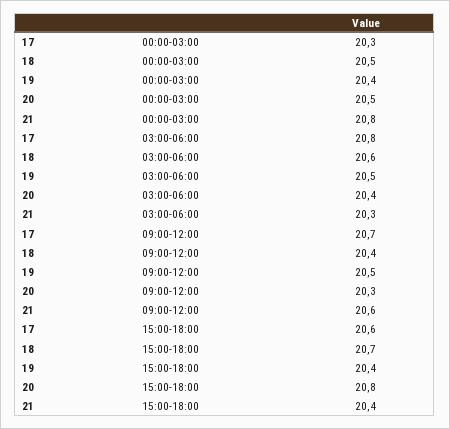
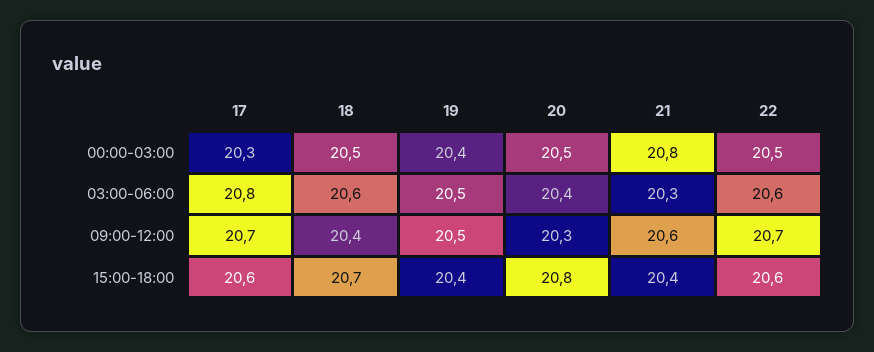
  {
    "17": {
      "00:00-03:00": 20.3,
      "03:00-06:00": 20.8,
      "09:00-12:00": 20.7,
      "15:00-18:00": 20.6
    },
    "18": {
      "00:00-03:00": 20.5,
      "03:00-06:00": 20.6,
      "09:00-12:00": 20.4,
      "15:00-18:00": 20.7
    },
    "19": {
      "00:00-03:00": 20.4,
      "03:00-06:00": 20.5,
      "09:00-12:00": 20.5,
      "15:00-18:00": 20.4
    },
    "20": {
      "00:00-03:00": 20.5,
      "03:00-06:00": 20.4,
      "09:00-12:00": 20.3,
      "15:00-18:00": 20.8
    },
    "21": {
      "00:00-03:00": 20.8,
      "03:00-06:00": 20.3,
      "09:00-12:00": 20.6,
      "15:00-18:00": 20.4
-   }
+   },
+   "22": {
+     "00:00-03:00": 20.5,
+     "03:00-06:00": 20.6,
+     "09:00-12:00": 20.7,
+     "15:00-18:00": 20.6
+   }
  }

